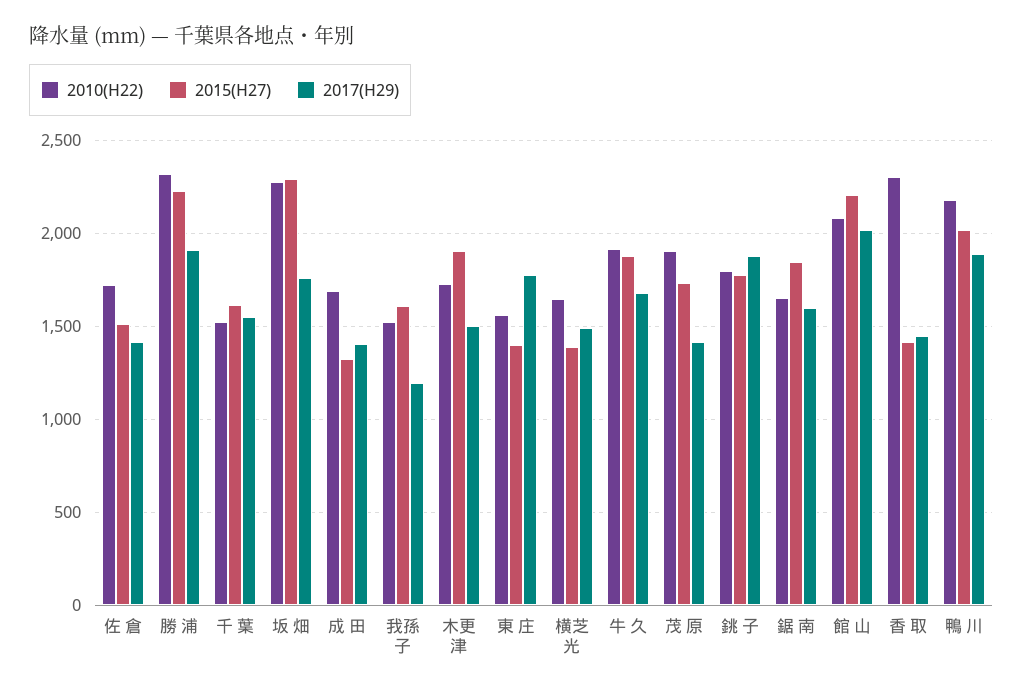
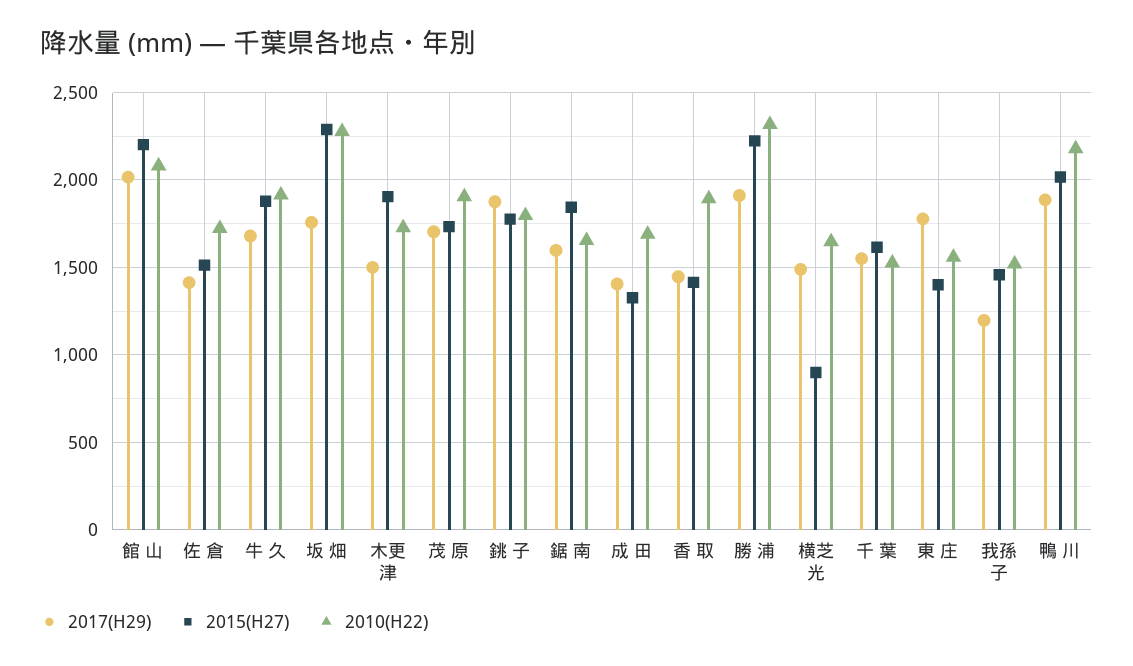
  {
    "2010(H22)": {
      "佐 倉": 1700,
      "勝 浦": 2300,
      "千 葉": 1550,
      "坂 畑": 2300,
      "成 田": 1700,
      "我孫子": 1500,
      "木更津": 1750,
      "東 庄": 1550,
      "横芝光": 1650,
      "牛 久": 1900,
      "茂 原": 1900,
      "銚 子": 1800,
      "鋸 南": 1650,
      "館 山": 2100,
-     "香 取": 2300,
+     "香 取": 1900,
      "鴨 川": 2200
    },
    "2015(H27)": {
      "佐 倉": 1500,
      "勝 浦": 2200,
      "千 葉": 1600,
      "坂 畑": 2300,
      "成 田": 1350,
-     "我孫子": 1600,
+     "我孫子": 1450,
      "木更津": 1900,
      "東 庄": 1400,
-     "横芝光": 1400,
+     "横芝光": 900,
      "牛 久": 1900,
      "茂 原": 1750,
      "銚 子": 1800,
      "鋸 南": 1850,
      "館 山": 2200,
      "香 取": 1400,
      "鴨 川": 2000
    },
    "2017(H29)": {
      "佐 倉": 1400,
      "勝 浦": 1900,
      "千 葉": 1550,
      "坂 畑": 1750,
      "成 田": 1400,
      "我孫子": 1200,
      "木更津": 1500,
      "東 庄": 1800,
      "横芝光": 1500,
      "牛 久": 1700,
-     "茂 原": 1400,
+     "茂 原": 1700,
      "銚 子": 1900,
      "鋸 南": 1600,
      "館 山": 2000,
      "香 取": 1450,
      "鴨 川": 1900
    }
  }

